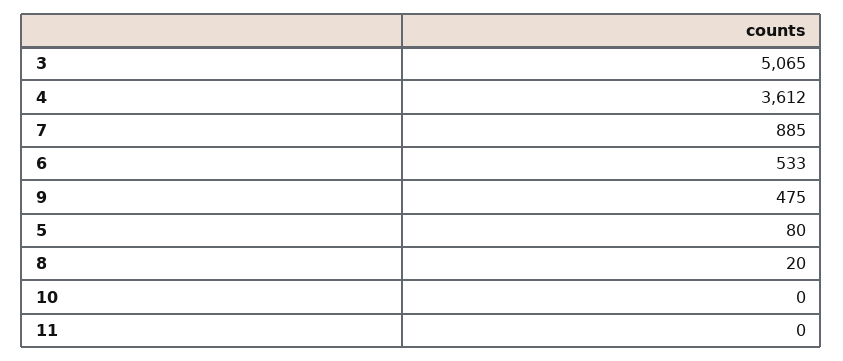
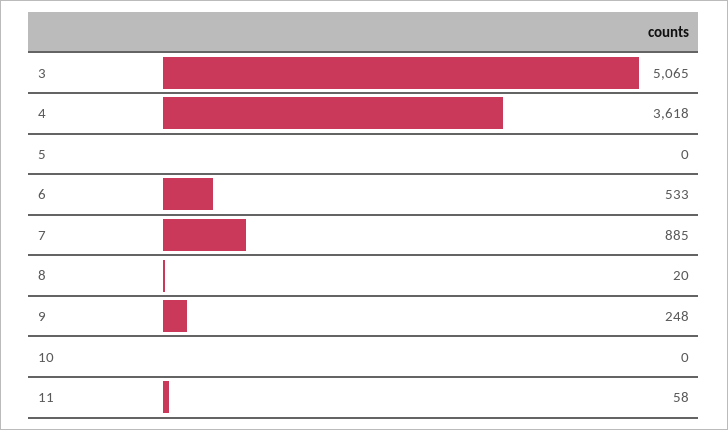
  {
    "3": 5065,
-   "4": 3612,
+   "4": 3618,
    "7": 885,
    "6": 533,
-   "9": 475,
+   "9": 248,
-   "5": 80,
+   "5": 0,
    "8": 20,
    "10": 0,
-   "11": 0
+   "11": 58
  }

